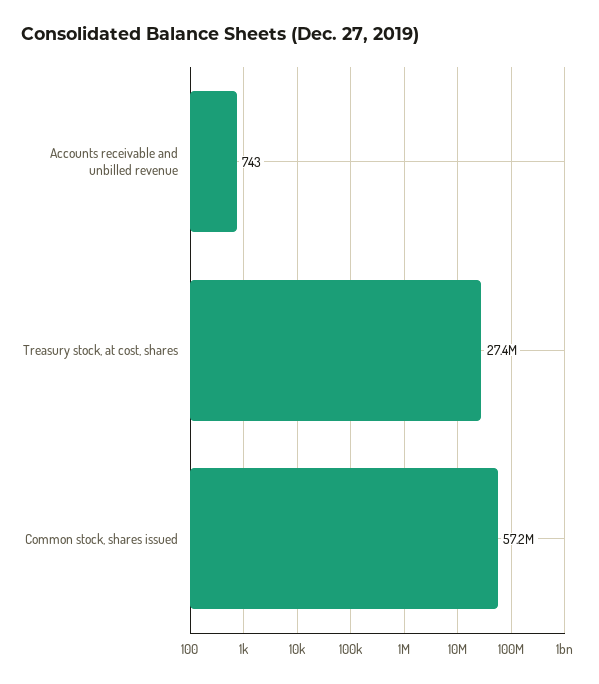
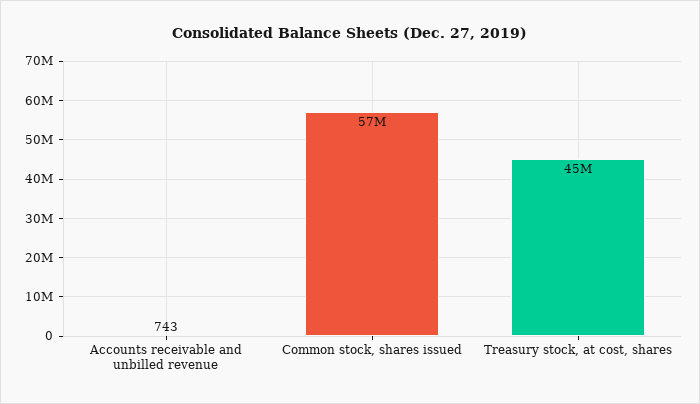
  {
    "Accounts receivable and unbilled revenue": 743,
-   "Treasury stock, at cost, shares": 27400000,
+   "Treasury stock, at cost, shares": 45000000,
    "Common stock, shares issued": 57200000
  }

